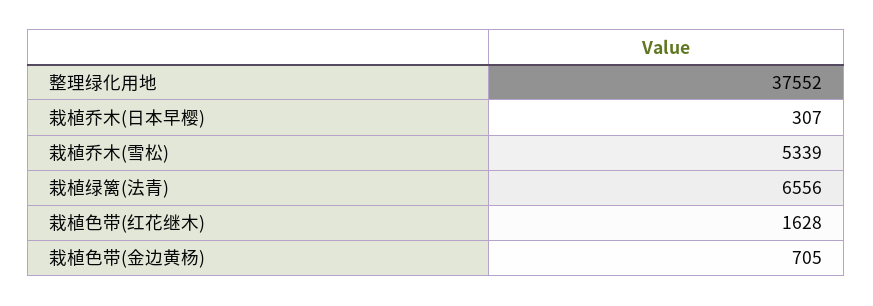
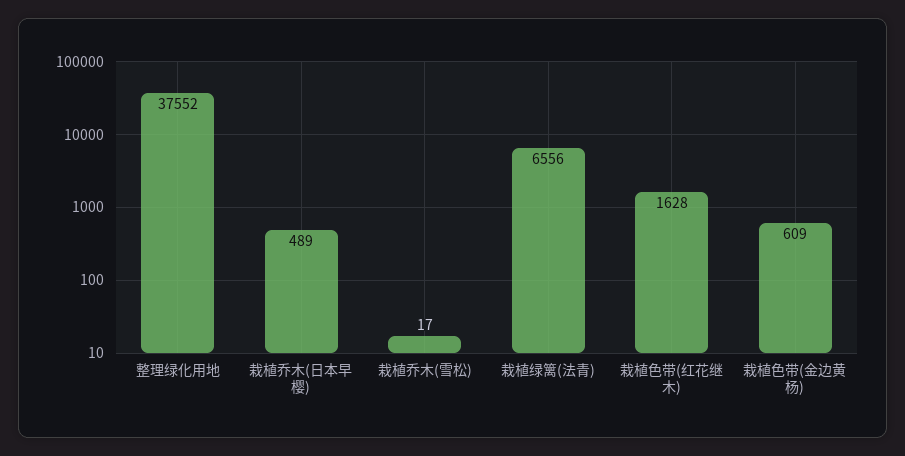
  {
    "整理绿化用地": 37552,
-   "栽植乔木(日本早樱)": 307,
+   "栽植乔木(日本早樱)": 489,
-   "栽植乔木(雪松)": 5339,
+   "栽植乔木(雪松)": 17,
    "栽植绿篱(法青)": 6556,
    "栽植色带(红花继木)": 1628,
-   "栽植色带(金边黄杨)": 705
+   "栽植色带(金边黄杨)": 609
  }

